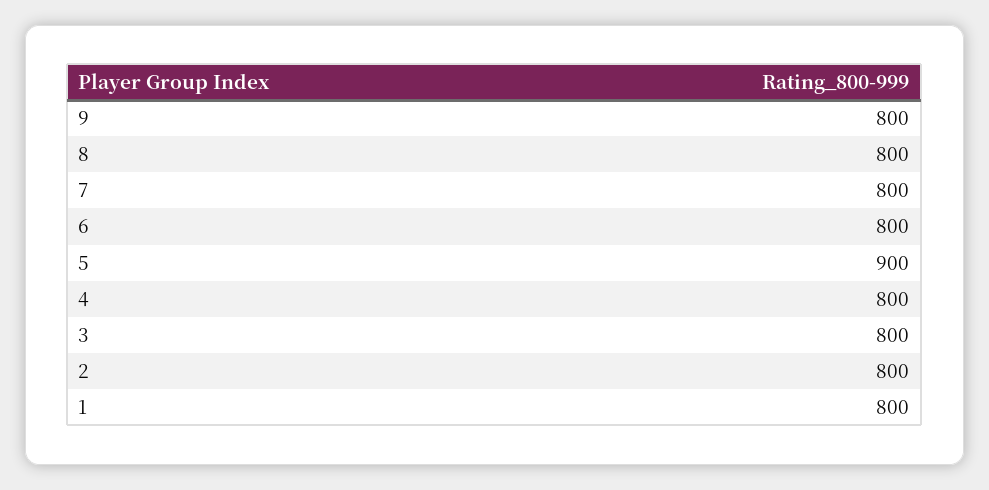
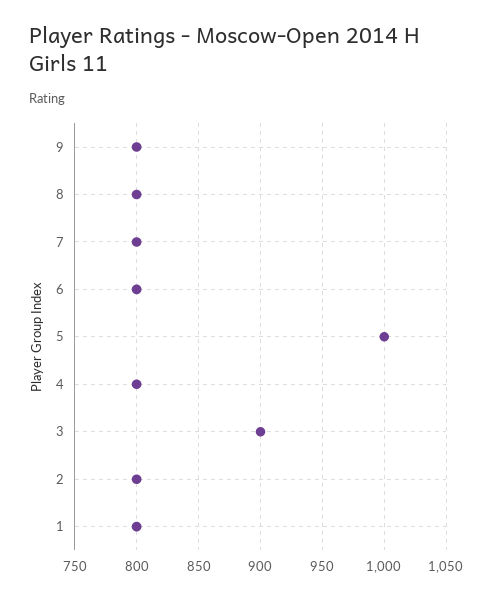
  {
    "9": 800,
    "8": 800,
    "7": 800,
    "6": 800,
-   "5": 900,
+   "5": 1000,
    "4": 800,
-   "3": 800,
+   "3": 900,
    "2": 800,
    "1": 800
  }

